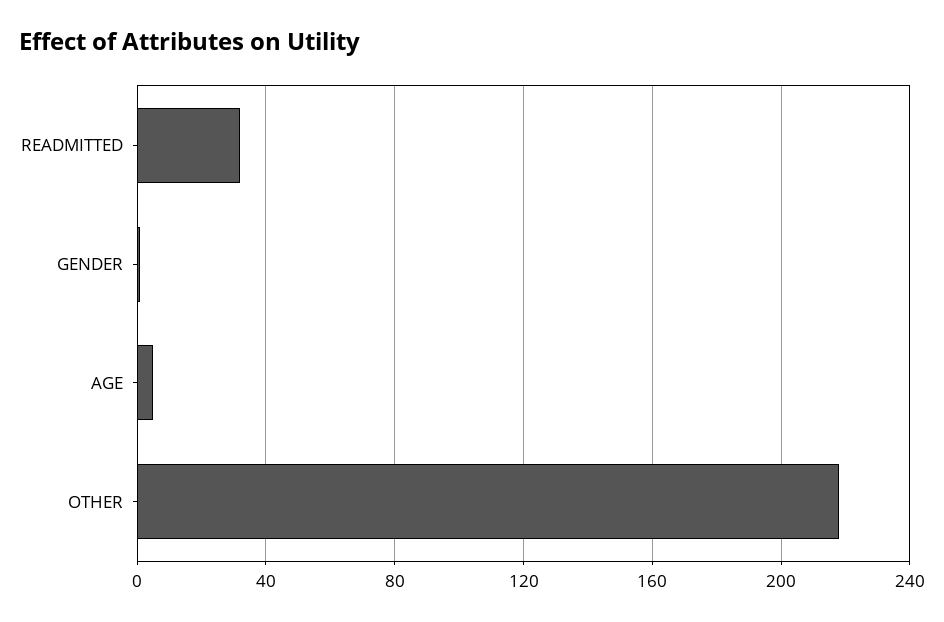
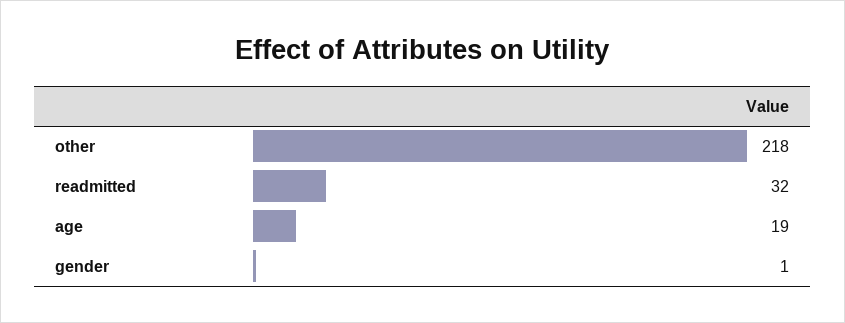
  {
    "READMITTED": 32,
    "GENDER": 1,
-   "AGE": 5,
+   "AGE": 19,
    "OTHER": 218
  }

